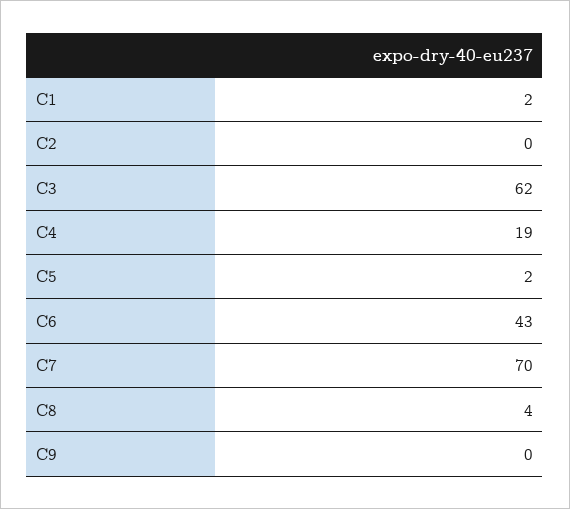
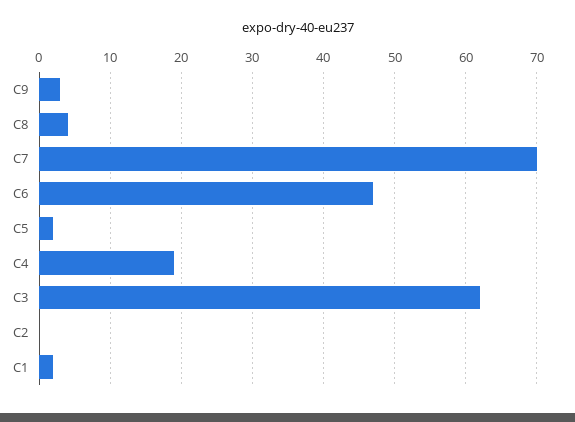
  {
    "C1": 2,
    "C2": 0,
    "C3": 62,
    "C4": 19,
    "C5": 2,
-   "C6": 43,
+   "C6": 47,
    "C7": 70,
    "C8": 4,
-   "C9": 0
+   "C9": 3
  }

